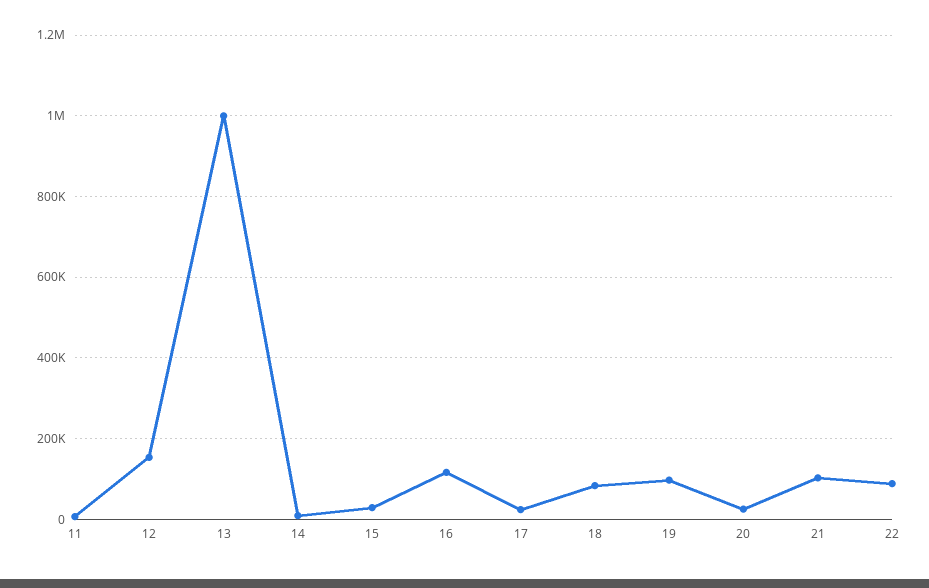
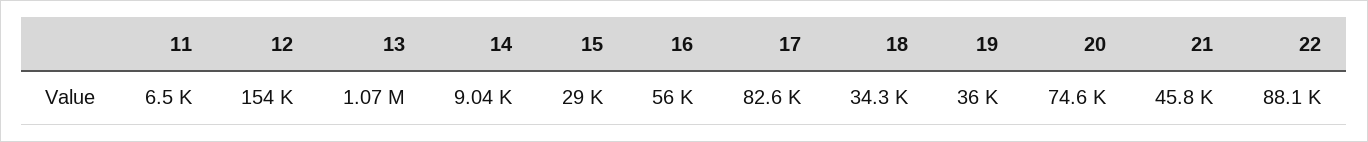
  {
    "11": 6500,
    "12": 154000,
-   "13": 1000000,
+   "13": 1070000,
    "14": 9040,
    "15": 29000,
-   "16": 120000,
+   "16": 56000,
-   "17": 20000,
+   "17": 82600,
-   "18": 80000,
+   "18": 34300,
-   "19": 100000,
+   "19": 36000,
-   "20": 20000,
+   "20": 74600,
-   "21": 100000,
+   "21": 45800,
    "22": 88100
  }

